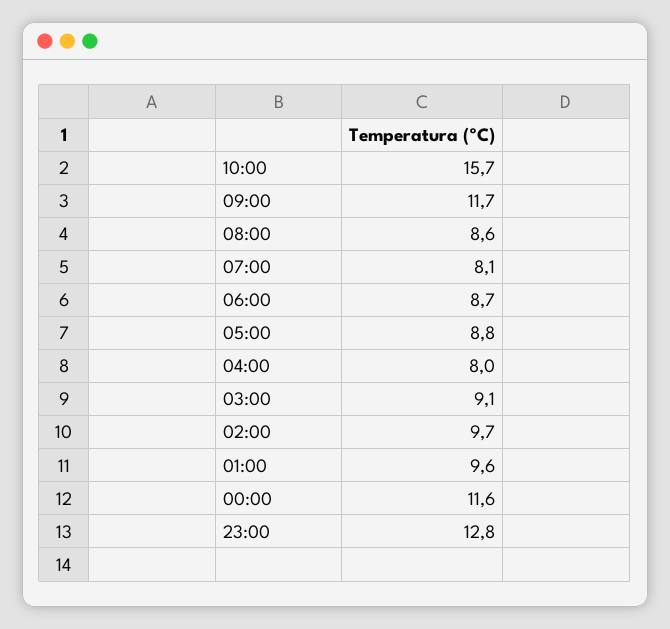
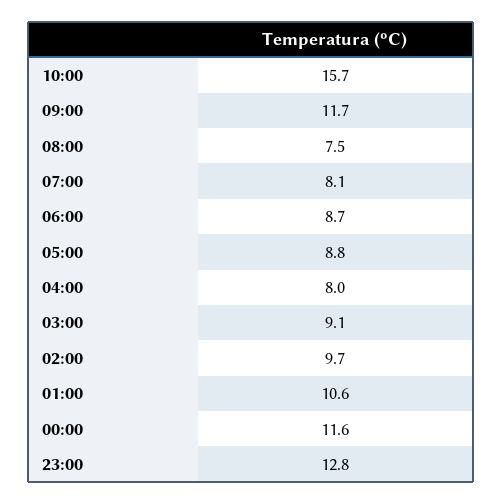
  {
    "10:00": 15.7,
    "09:00": 11.7,
-   "08:00": 8.6,
+   "08:00": 7.5,
    "07:00": 8.1,
    "06:00": 8.7,
    "05:00": 8.8,
    "04:00": 8,
    "03:00": 9.1,
    "02:00": 9.7,
-   "01:00": 9.6,
+   "01:00": 10.6,
    "00:00": 11.6,
    "23:00": 12.8
  }

